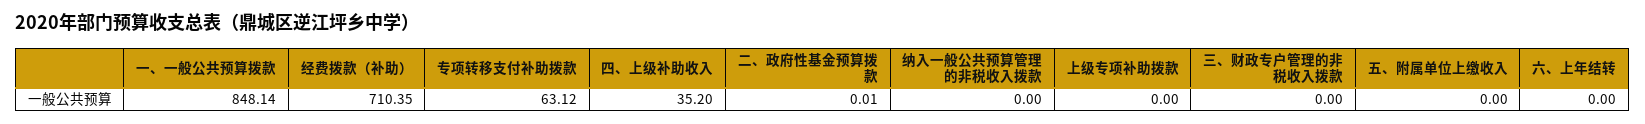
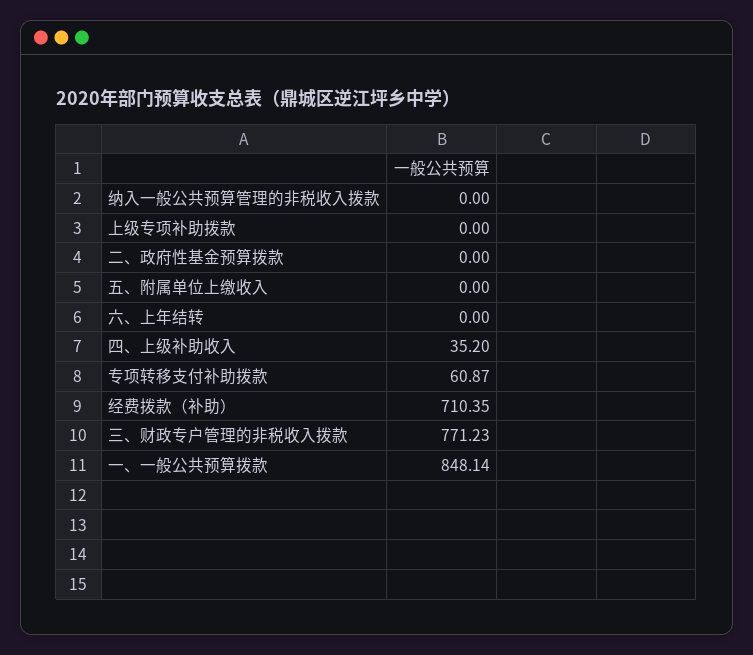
  {
    "一、一般公共预算拨款": 848.14,
    "经费拨款（补助）": 710.35,
-   "专项转移支付补助拨款": 63.12,
+   "专项转移支付补助拨款": 60.87,
    "四、上级补助收入": 35.2,
-   "二、政府性基金预算拨款": 0.01,
+   "二、政府性基金预算拨款": 0,
    "纳入一般公共预算管理的非税收入拨款": 0,
    "上级专项补助拨款": 0,
-   "三、财政专户管理的非税收入拨款": 0,
+   "三、财政专户管理的非税收入拨款": 771.23,
    "五、附属单位上缴收入": 0,
    "六、上年结转": 0
  }

